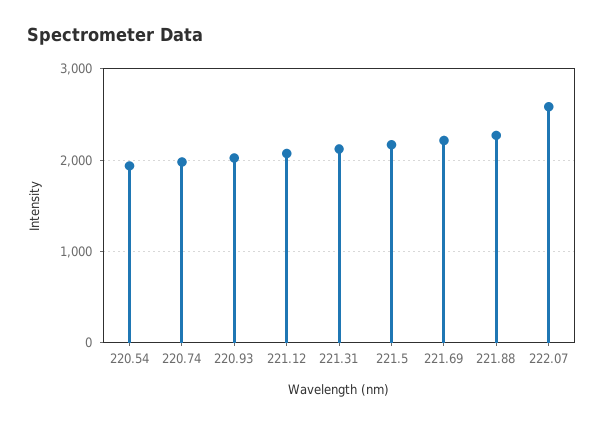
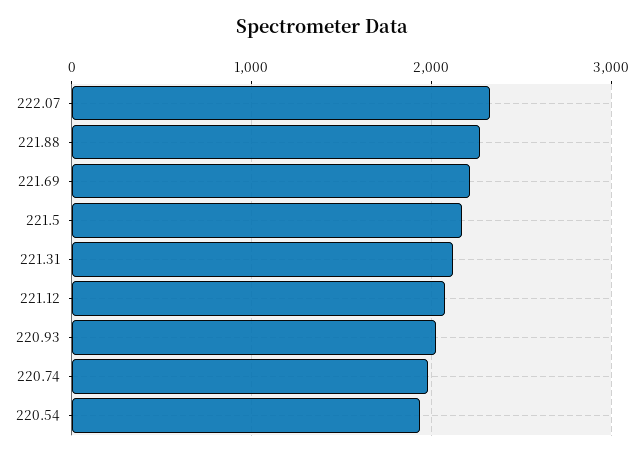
  {
    "220.54": 1900,
    "220.74": 2000,
    "220.93": 2000,
    "221.12": 2100,
    "221.31": 2100,
    "221.5": 2200,
    "221.69": 2200,
    "221.88": 2300,
-   "222.07": 2600
+   "222.07": 2300
  }

